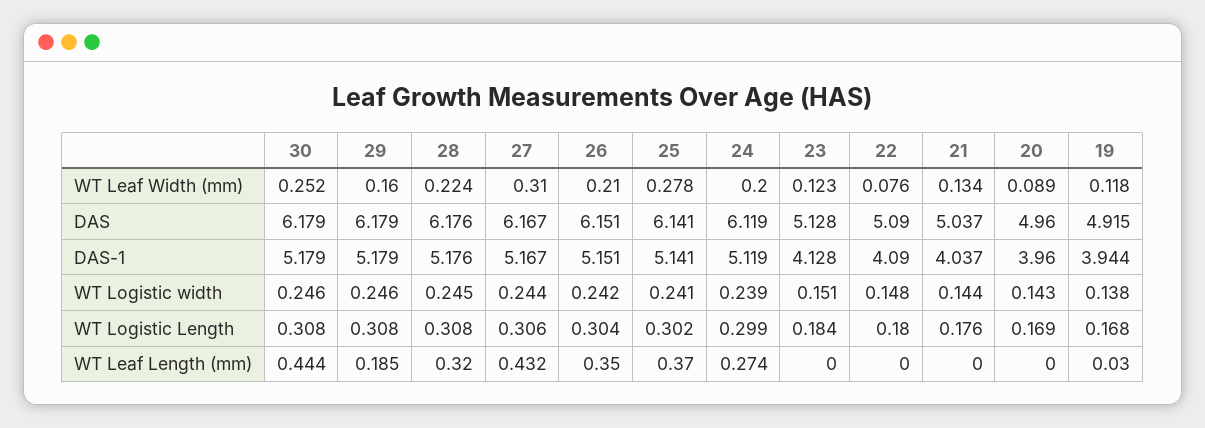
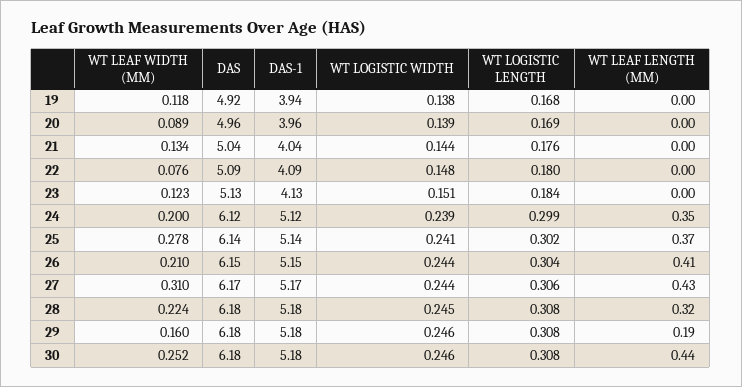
  {
    "30": {
      "WT Leaf Width (mm)": 0.252,
      "DAS": 6.179,
      "DAS-1": 5.179,
      "WT Logistic width": 0.246,
      "WT Logistic Length": 0.308,
      "WT Leaf Length (mm)": 0.444
    },
    "29": {
      "WT Leaf Width (mm)": 0.16,
      "DAS": 6.179,
      "DAS-1": 5.179,
      "WT Logistic width": 0.246,
      "WT Logistic Length": 0.308,
      "WT Leaf Length (mm)": 0.185
    },
    "28": {
      "WT Leaf Width (mm)": 0.224,
      "DAS": 6.176,
      "DAS-1": 5.176,
      "WT Logistic width": 0.245,
      "WT Logistic Length": 0.308,
      "WT Leaf Length (mm)": 0.32
    },
    "27": {
      "WT Leaf Width (mm)": 0.31,
      "DAS": 6.167,
      "DAS-1": 5.167,
      "WT Logistic width": 0.244,
      "WT Logistic Length": 0.306,
      "WT Leaf Length (mm)": 0.432
    },
    "26": {
      "WT Leaf Width (mm)": 0.21,
      "DAS": 6.151,
      "DAS-1": 5.151,
-     "WT Logistic width": 0.242,
+     "WT Logistic width": 0.244,
      "WT Logistic Length": 0.304,
-     "WT Leaf Length (mm)": 0.35
+     "WT Leaf Length (mm)": 0.41
    },
    "25": {
      "WT Leaf Width (mm)": 0.278,
      "DAS": 6.141,
      "DAS-1": 5.141,
      "WT Logistic width": 0.241,
      "WT Logistic Length": 0.302,
      "WT Leaf Length (mm)": 0.37
    },
    "24": {
      "WT Leaf Width (mm)": 0.2,
      "DAS": 6.119,
      "DAS-1": 5.119,
      "WT Logistic width": 0.239,
      "WT Logistic Length": 0.299,
-     "WT Leaf Length (mm)": 0.274
+     "WT Leaf Length (mm)": 0.35
    },
    "23": {
      "WT Leaf Width (mm)": 0.123,
      "DAS": 5.128,
      "DAS-1": 4.128,
      "WT Logistic width": 0.151,
      "WT Logistic Length": 0.184,
      "WT Leaf Length (mm)": 0
    },
    "22": {
      "WT Leaf Width (mm)": 0.076,
      "DAS": 5.09,
      "DAS-1": 4.09,
      "WT Logistic width": 0.148,
      "WT Logistic Length": 0.18,
      "WT Leaf Length (mm)": 0
    },
    "21": {
      "WT Leaf Width (mm)": 0.134,
      "DAS": 5.037,
      "DAS-1": 4.037,
      "WT Logistic width": 0.144,
      "WT Logistic Length": 0.176,
      "WT Leaf Length (mm)": 0
    },
    "20": {
      "WT Leaf Width (mm)": 0.089,
      "DAS": 4.96,
      "DAS-1": 3.96,
-     "WT Logistic width": 0.143,
+     "WT Logistic width": 0.139,
      "WT Logistic Length": 0.169,
      "WT Leaf Length (mm)": 0
    },
    "19": {
      "WT Leaf Width (mm)": 0.118,
      "DAS": 4.915,
      "DAS-1": 3.944,
      "WT Logistic width": 0.138,
      "WT Logistic Length": 0.168,
-     "WT Leaf Length (mm)": 0.03
+     "WT Leaf Length (mm)": 0
    }
  }

